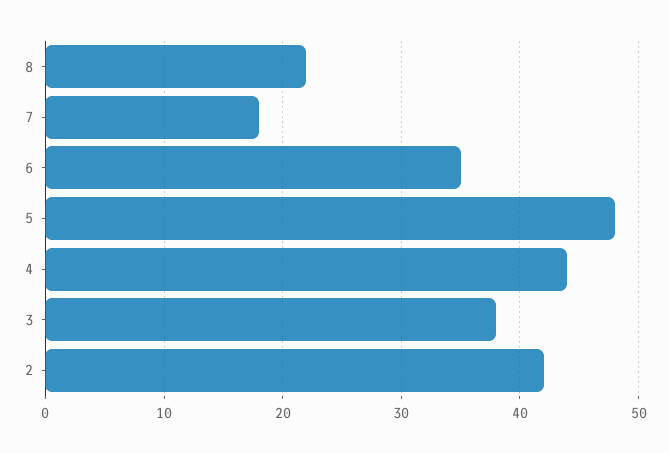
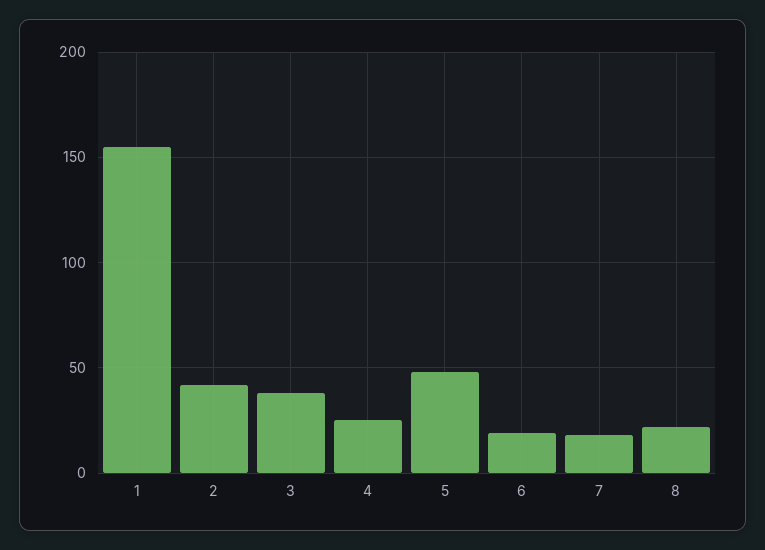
  {
    "8": 22,
    "7": 18,
-   "6": 35,
+   "6": 20,
    "5": 48,
-   "4": 44,
+   "4": 25,
    "3": 38,
-   "2": 42
+   "2": 42,
+   "1": 155
  }

